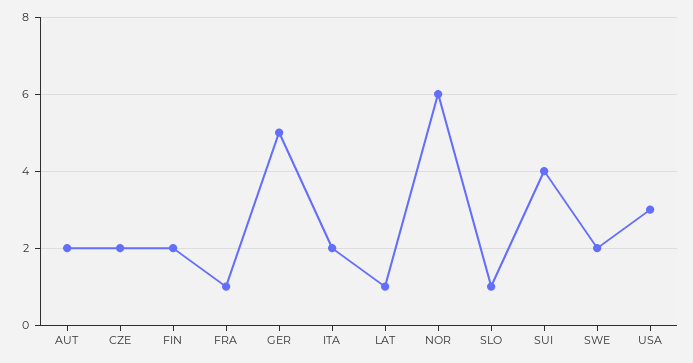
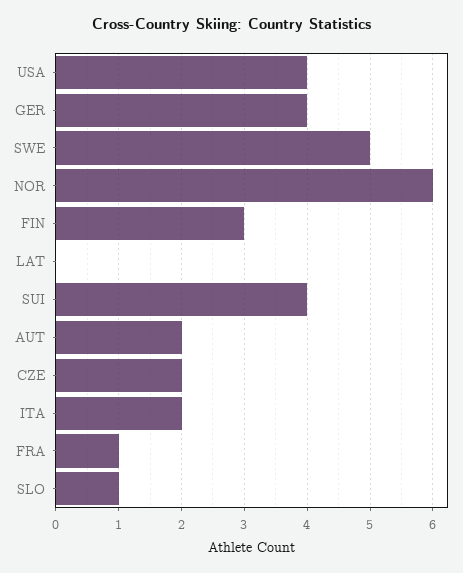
  {
    "AUT": 2,
    "CZE": 2,
-   "FIN": 2,
+   "FIN": 3,
    "FRA": 1,
-   "GER": 5,
+   "GER": 4,
    "ITA": 2,
-   "LAT": 1,
+   "LAT": 0,
    "NOR": 6,
    "SLO": 1,
    "SUI": 4,
-   "SWE": 2,
+   "SWE": 5,
-   "USA": 3
+   "USA": 4
  }

